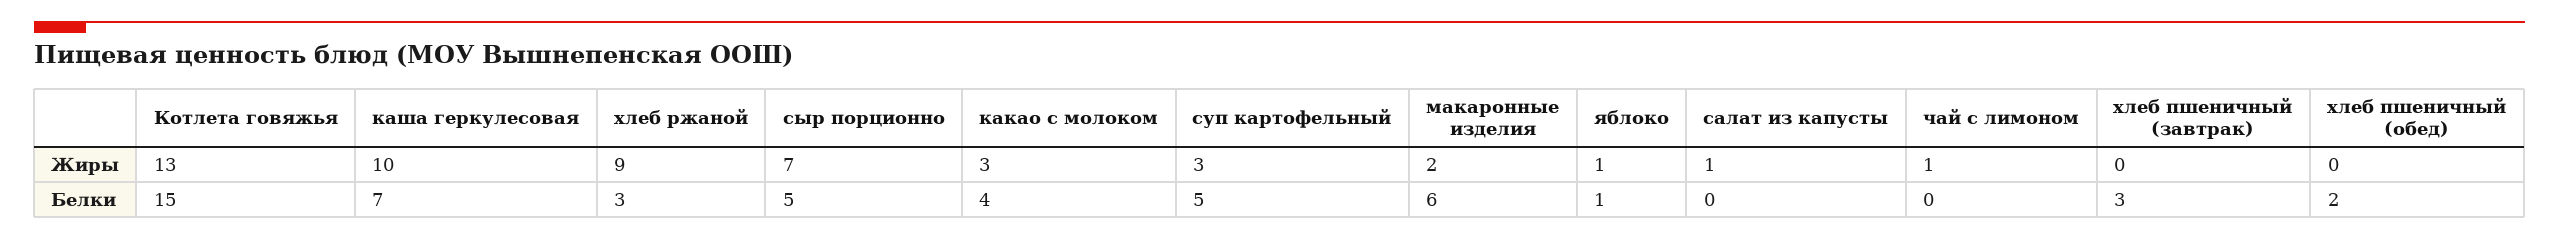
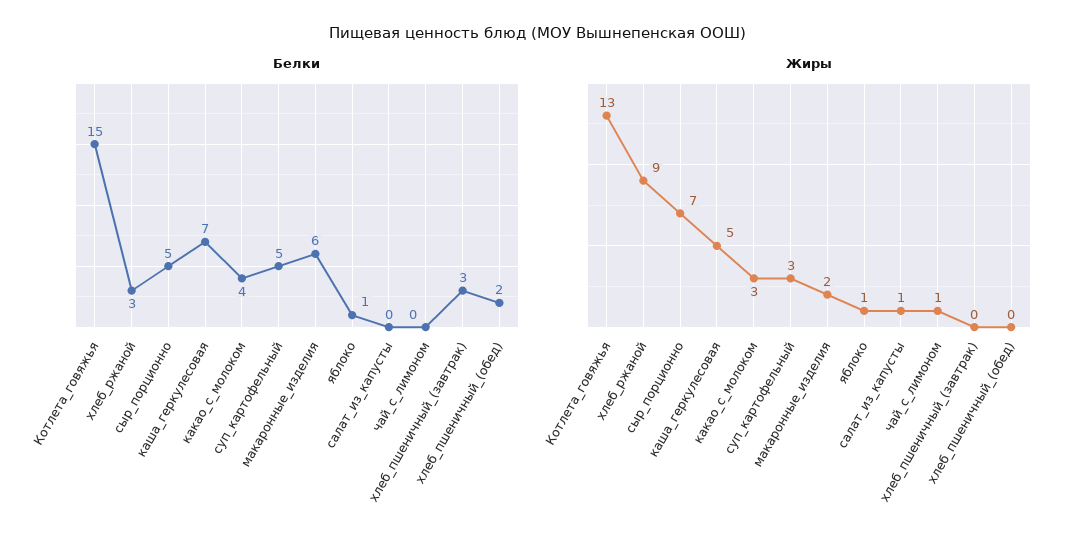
  {
    "Жиры": {
      "Котлета говяжья": 13,
-     "каша геркулесовая": 10,
+     "каша геркулесовая": 5,
      "хлеб ржаной": 9,
      "сыр порционно": 7,
      "какао с молоком": 3,
      "суп картофельный": 3,
      "макаронные изделия": 2,
      "яблоко": 1,
      "салат из капусты": 1,
      "чай с лимоном": 1,
      "хлеб пшеничный (завтрак)": 0,
      "хлеб пшеничный (обед)": 0
    },
    "Белки": {
      "Котлета говяжья": 15,
      "каша геркулесовая": 7,
      "хлеб ржаной": 3,
      "сыр порционно": 5,
      "какао с молоком": 4,
      "суп картофельный": 5,
      "макаронные изделия": 6,
      "яблоко": 1,
      "салат из капусты": 0,
      "чай с лимоном": 0,
      "хлеб пшеничный (завтрак)": 3,
      "хлеб пшеничный (обед)": 2
    }
  }

